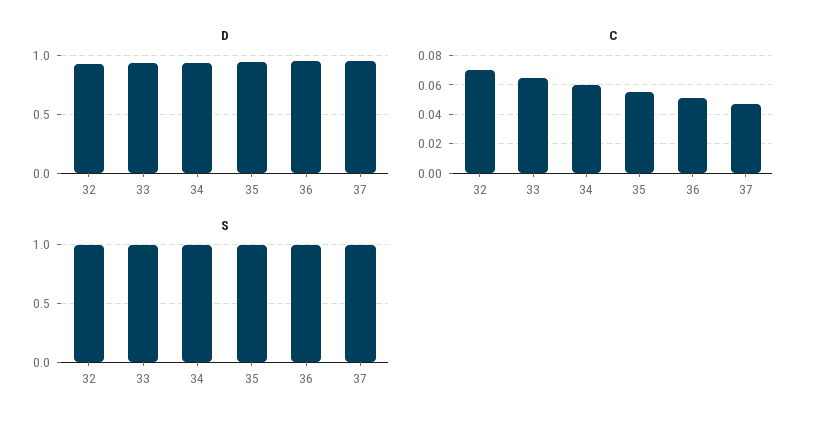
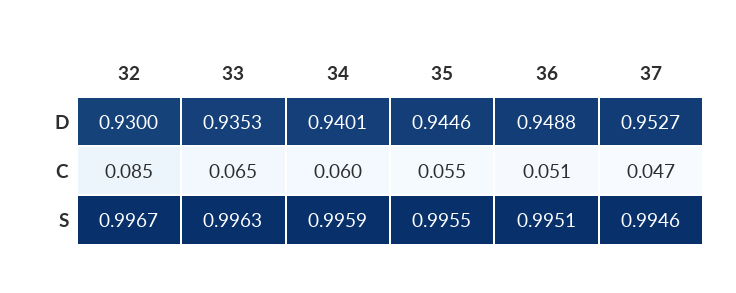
  {
    "D": {
      "32": 0.93,
      "33": 0.9353,
      "34": 0.9401,
      "35": 0.9446,
      "36": 0.9488,
      "37": 0.9527
    },
    "C": {
-     "32": 0.07,
+     "32": 0.085,
      "33": 0.065,
      "34": 0.06,
      "35": 0.055,
      "36": 0.051,
      "37": 0.047
    },
    "S": {
      "32": 0.9967,
      "33": 0.9963,
      "34": 0.9959,
      "35": 0.9955,
      "36": 0.9951,
      "37": 0.9946
    }
  }

